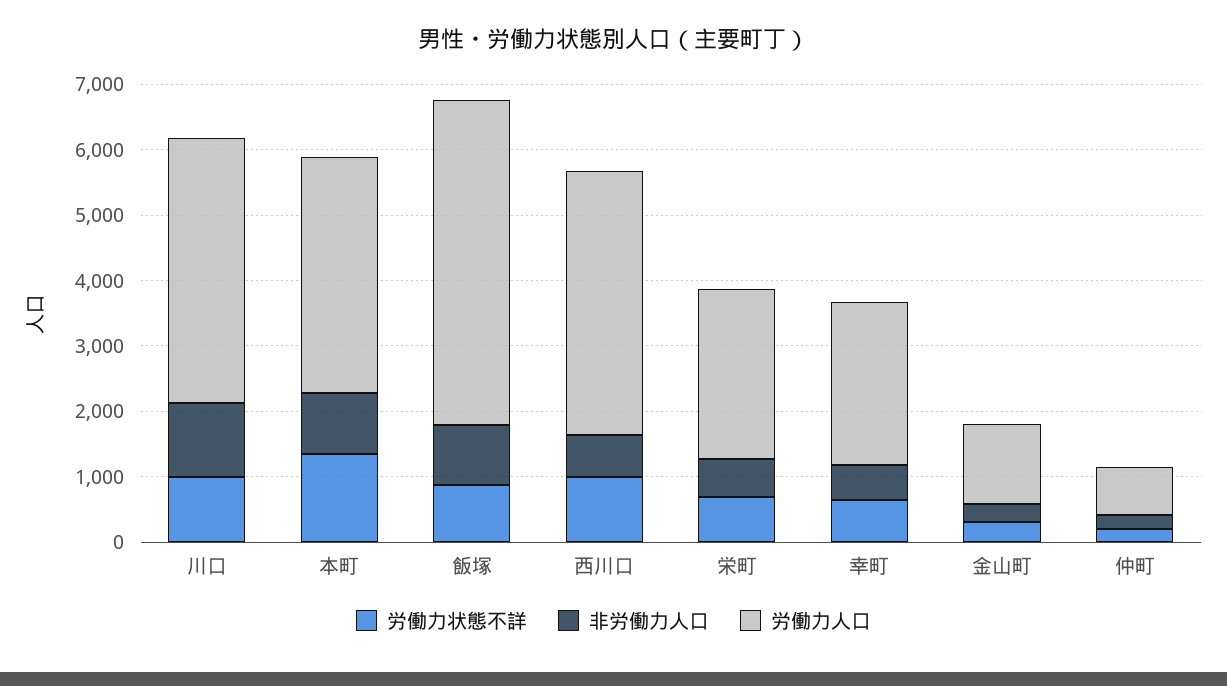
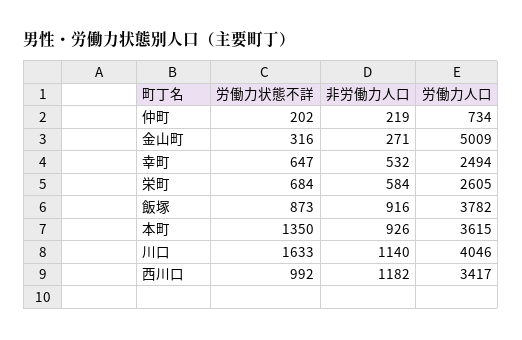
  {
    "労働力状態不詳": {
-     "川口": 1000,
+     "川口": 1633,
      "本町": 1350,
      "飯塚": 873,
      "西川口": 992,
      "栄町": 684,
      "幸町": 647,
      "金山町": 316,
      "仲町": 202
    },
    "非労働力人口": {
      "川口": 1140,
      "本町": 926,
      "飯塚": 916,
-     "西川口": 600,
+     "西川口": 1182,
      "栄町": 584,
      "幸町": 532,
      "金山町": 271,
      "仲町": 219
    },
    "労働力人口": {
      "川口": 4046,
      "本町": 3615,
-     "飯塚": 5000,
+     "飯塚": 3782,
-     "西川口": 4000,
+     "西川口": 3417,
      "栄町": 2605,
      "幸町": 2494,
-     "金山町": 1200,
+     "金山町": 5009,
      "仲町": 734
    }
  }

